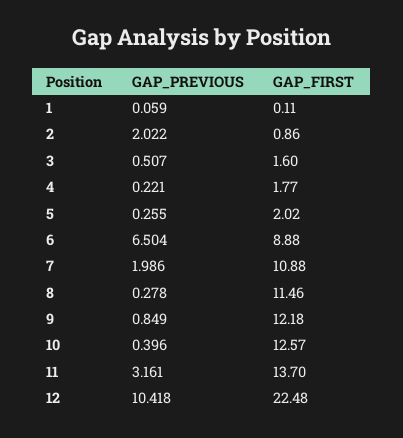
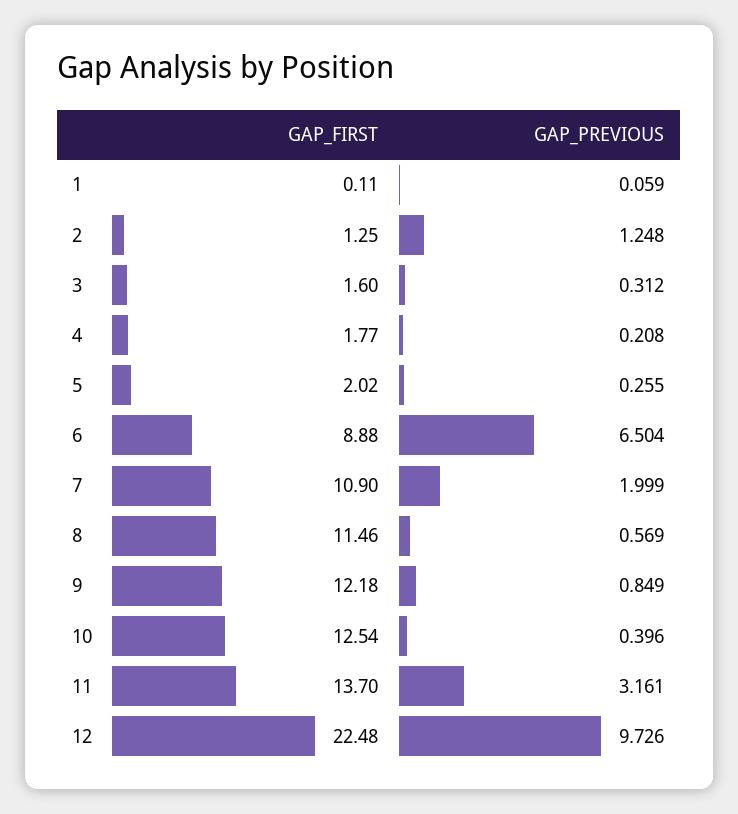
  {
    "GAP_PREVIOUS": {
      "1": 0.059,
-     "2": 2.022,
+     "2": 1.248,
-     "3": 0.507,
+     "3": 0.312,
-     "4": 0.221,
+     "4": 0.208,
      "5": 0.255,
      "6": 6.504,
-     "7": 1.986,
+     "7": 1.999,
-     "8": 0.278,
+     "8": 0.569,
      "9": 0.849,
      "10": 0.396,
      "11": 3.161,
-     "12": 10.418
+     "12": 9.726
    },
    "GAP_FIRST": {
      "1": 0.11,
-     "2": 0.86,
+     "2": 1.25,
      "3": 1.6,
      "4": 1.77,
      "5": 2.02,
      "6": 8.88,
-     "7": 10.88,
+     "7": 10.9,
      "8": 11.46,
      "9": 12.18,
-     "10": 12.57,
+     "10": 12.54,
      "11": 13.7,
      "12": 22.48
    }
  }

